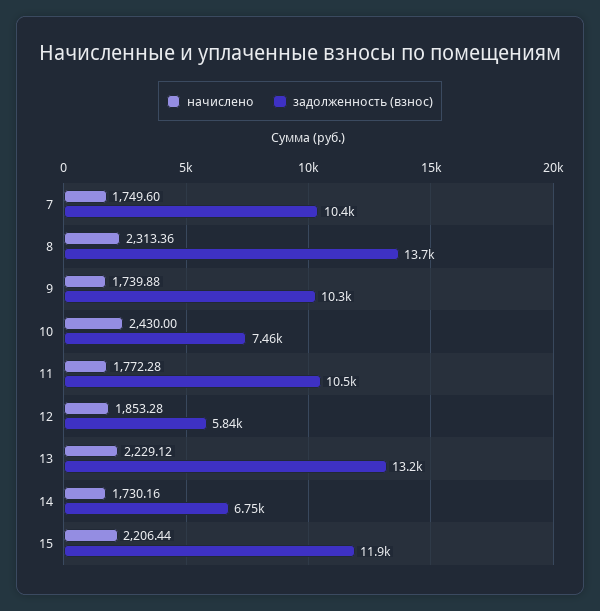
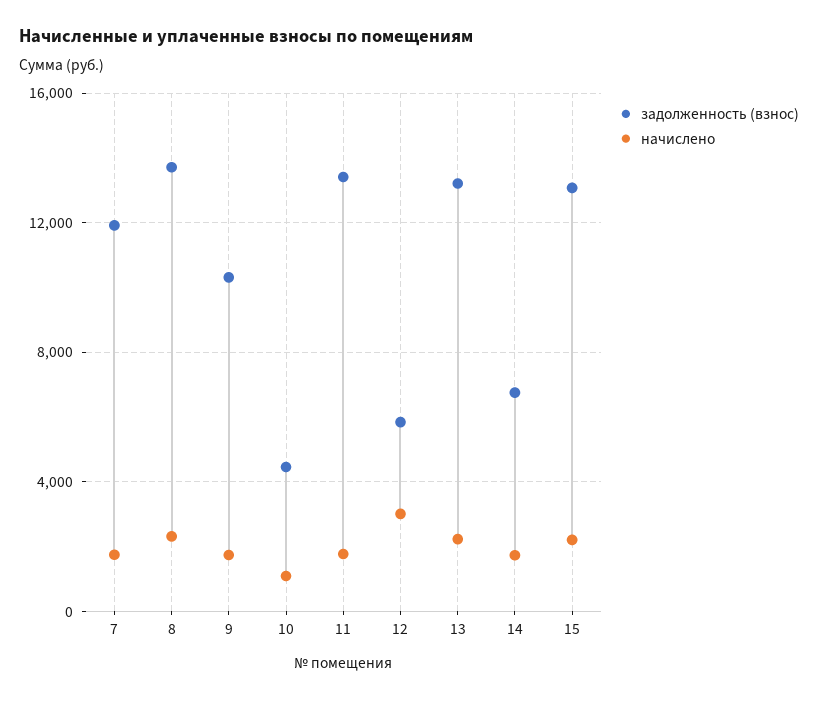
  {
    "начислено": {
      "7": 1749.6,
      "8": 2313.36,
      "9": 1739.88,
-     "10": 2430,
+     "10": 1000,
      "11": 1772.28,
-     "12": 1853.28,
+     "12": 3000,
      "13": 2229.12,
      "14": 1730.16,
      "15": 2206.44
    },
    "задолженность (взнос)": {
-     "7": 10400,
+     "7": 12000,
      "8": 13700,
      "9": 10300,
-     "10": 7460,
+     "10": 4500,
-     "11": 10500,
+     "11": 13500,
      "12": 5840,
      "13": 13200,
      "14": 6750,
-     "15": 11900
+     "15": 13000
    }
  }

